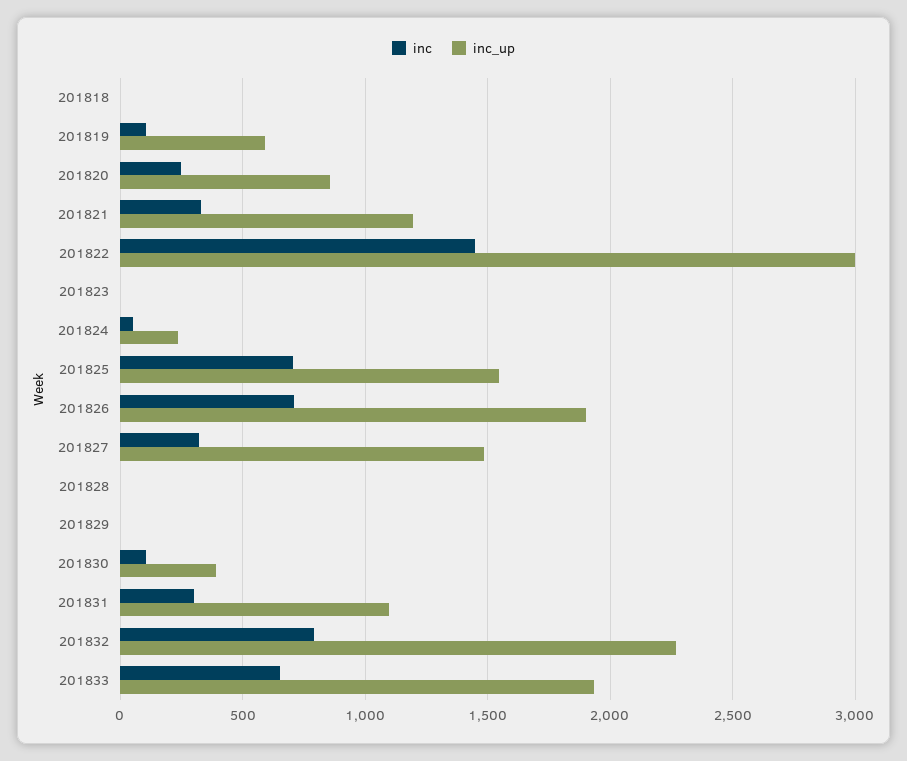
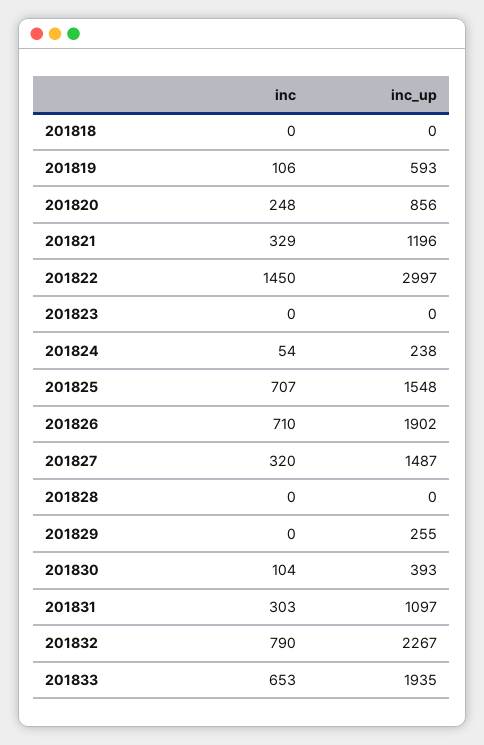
  {
    "inc": {
      "201818": 0,
      "201819": 106,
      "201820": 248,
      "201821": 329,
      "201822": 1450,
      "201823": 0,
      "201824": 54,
      "201825": 707,
      "201826": 710,
      "201827": 320,
      "201828": 0,
      "201829": 0,
      "201830": 104,
      "201831": 303,
      "201832": 790,
      "201833": 653
    },
    "inc_up": {
      "201818": 0,
      "201819": 593,
      "201820": 856,
      "201821": 1196,
      "201822": 2997,
      "201823": 0,
      "201824": 238,
      "201825": 1548,
      "201826": 1902,
      "201827": 1487,
      "201828": 0,
-     "201829": 0,
+     "201829": 255,
      "201830": 393,
      "201831": 1097,
      "201832": 2267,
      "201833": 1935
    }
  }

